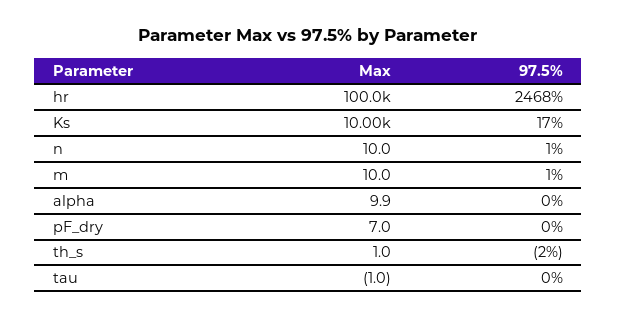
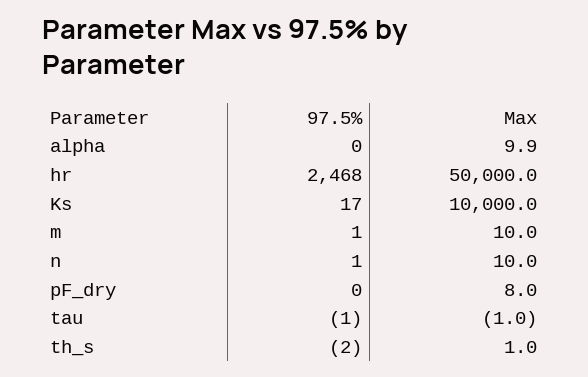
  {
    "Max": {
-     "hr": 100000,
+     "hr": 50000,
      "Ks": 10000,
      "n": 10,
      "m": 10,
      "alpha": 9.9,
-     "pF_dry": 7,
+     "pF_dry": 8,
      "th_s": 1,
      "tau": -1
    },
    "97.5%": {
      "hr": 2468,
      "Ks": 17,
      "n": 1,
      "m": 1,
      "alpha": 0,
      "pF_dry": 0,
      "th_s": -2,
-     "tau": 0
+     "tau": -1
    }
  }

